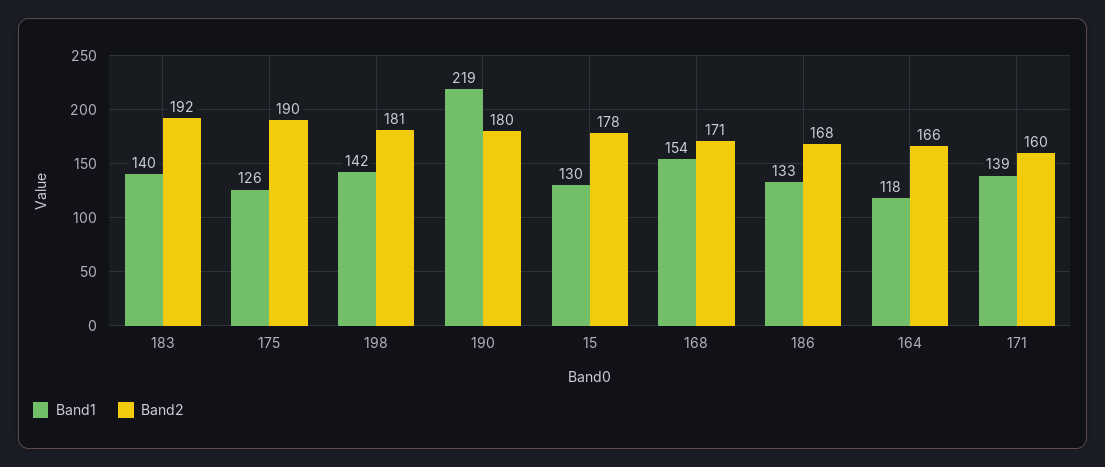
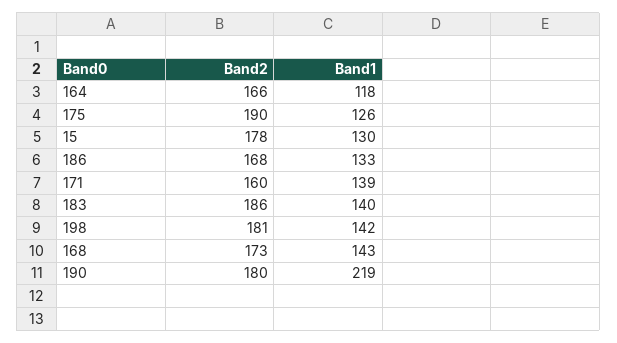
  {
    "Band1": {
      "183": 140,
      "175": 126,
      "198": 142,
      "190": 219,
      "15": 130,
-     "168": 154,
+     "168": 143,
      "186": 133,
      "164": 118,
      "171": 139
    },
    "Band2": {
-     "183": 192,
+     "183": 186,
      "175": 190,
      "198": 181,
      "190": 180,
      "15": 178,
-     "168": 171,
+     "168": 173,
      "186": 168,
      "164": 166,
      "171": 160
    }
  }

